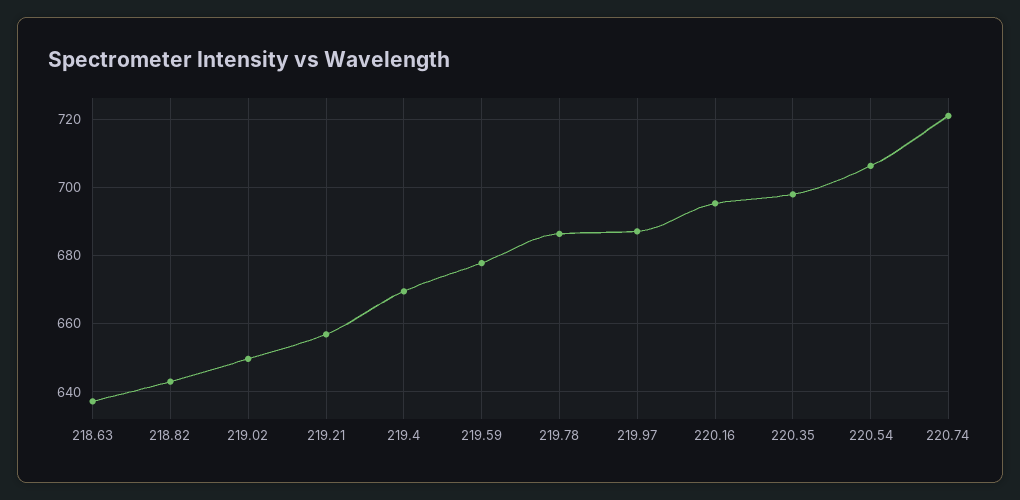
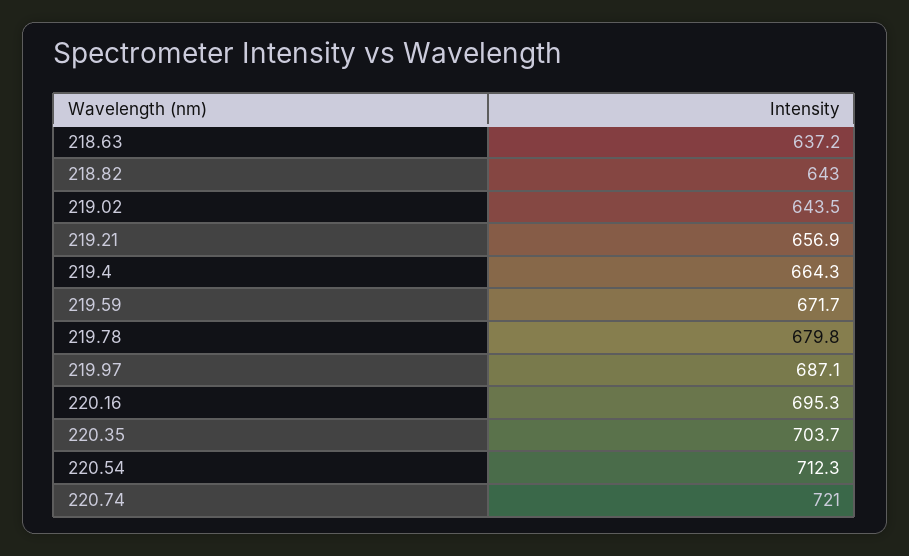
  {
    "218.63": 637.2,
    "218.82": 643,
-   "219.02": 650,
+   "219.02": 643.5,
    "219.21": 656.9,
-   "219.4": 670,
+   "219.4": 664.3,
-   "219.59": 678,
+   "219.59": 671.7,
-   "219.78": 686,
+   "219.78": 679.8,
    "219.97": 687.1,
    "220.16": 695.3,
-   "220.35": 698,
+   "220.35": 703.7,
-   "220.54": 706,
+   "220.54": 712.3,
    "220.74": 721
  }

